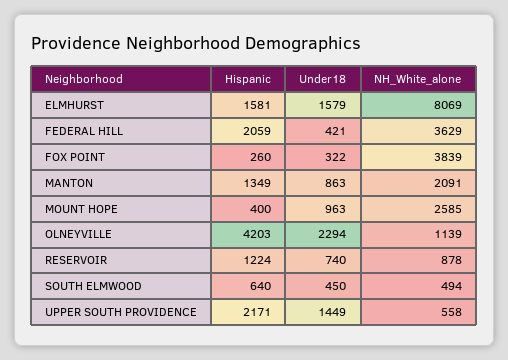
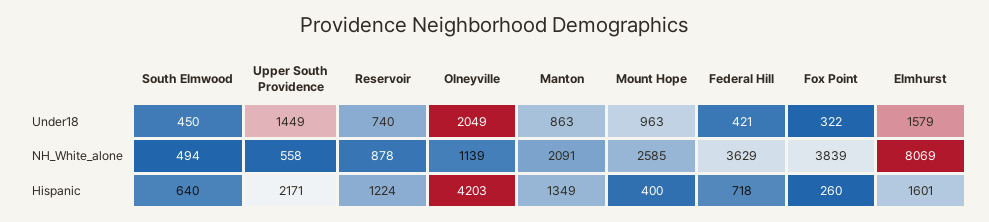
  {
    "Hispanic": {
-     "ELMHURST": 1581,
+     "ELMHURST": 1601,
-     "FEDERAL HILL": 2059,
+     "FEDERAL HILL": 718,
      "FOX POINT": 260,
      "MANTON": 1349,
      "MOUNT HOPE": 400,
      "OLNEYVILLE": 4203,
      "RESERVOIR": 1224,
      "SOUTH ELMWOOD": 640,
      "UPPER SOUTH PROVIDENCE": 2171
    },
    "Under18": {
      "ELMHURST": 1579,
      "FEDERAL HILL": 421,
      "FOX POINT": 322,
      "MANTON": 863,
      "MOUNT HOPE": 963,
-     "OLNEYVILLE": 2294,
+     "OLNEYVILLE": 2049,
      "RESERVOIR": 740,
      "SOUTH ELMWOOD": 450,
      "UPPER SOUTH PROVIDENCE": 1449
    },
    "NH_White_alone": {
      "ELMHURST": 8069,
      "FEDERAL HILL": 3629,
      "FOX POINT": 3839,
      "MANTON": 2091,
      "MOUNT HOPE": 2585,
      "OLNEYVILLE": 1139,
      "RESERVOIR": 878,
      "SOUTH ELMWOOD": 494,
      "UPPER SOUTH PROVIDENCE": 558
    }
  }

